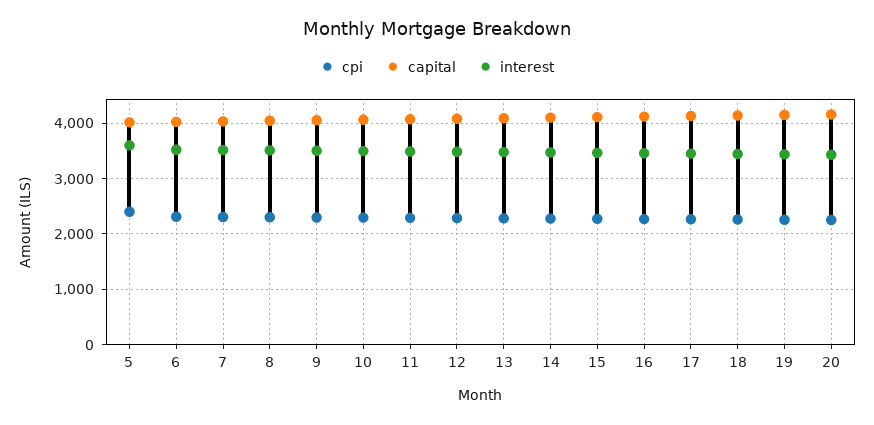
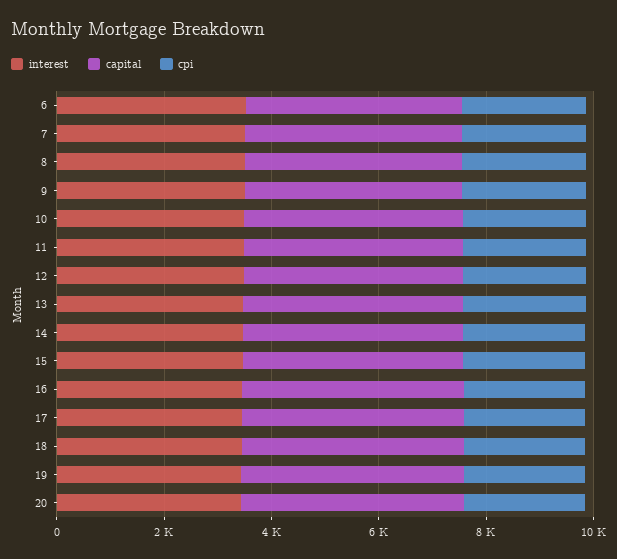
  {
    "cpi": {
-     "5": 2400,
      "6": 2400,
      "7": 2400,
      "8": 2400,
      "9": 2200,
      "10": 2200,
      "11": 2200,
      "12": 2200,
      "13": 2200,
      "14": 2200,
      "15": 2200,
      "16": 2200,
      "17": 2200,
      "18": 2200,
      "19": 2200,
      "20": 2200
    },
    "capital": {
-     "5": 4000,
      "6": 4000,
      "7": 4000,
      "8": 4000,
      "9": 4000,
      "10": 4000,
      "11": 4000,
      "12": 4000,
      "13": 4000,
      "14": 4000,
      "15": 4200,
      "16": 4200,
      "17": 4200,
      "18": 4200,
      "19": 4200,
      "20": 4200
    },
    "interest": {
-     "5": 3600,
      "6": 3600,
      "7": 3600,
      "8": 3600,
      "9": 3600,
      "10": 3400,
      "11": 3400,
      "12": 3400,
      "13": 3400,
      "14": 3400,
      "15": 3400,
      "16": 3400,
      "17": 3400,
      "18": 3400,
      "19": 3400,
      "20": 3400
    }
  }

